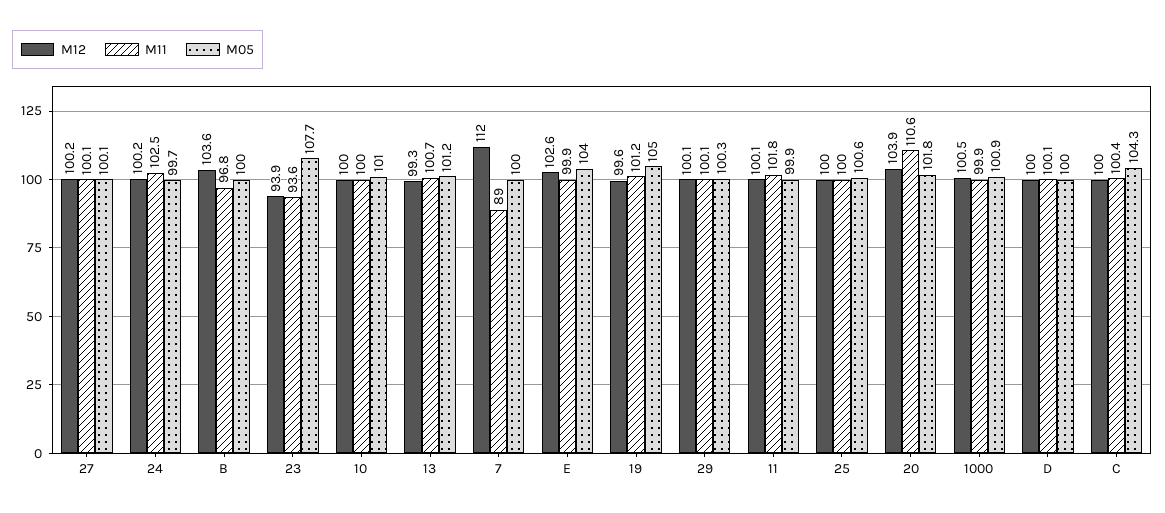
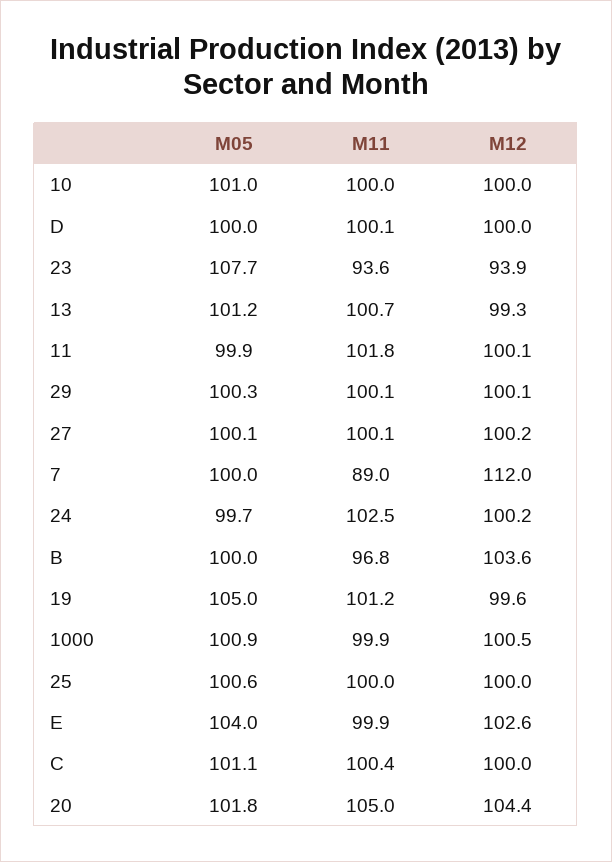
  {
    "M12": {
      "27": 100.2,
      "24": 100.2,
      "B": 103.6,
      "23": 93.9,
      "10": 100,
      "13": 99.3,
      "7": 112,
      "E": 102.6,
      "19": 99.6,
      "29": 100.1,
      "11": 100.1,
      "25": 100,
-     "20": 103.9,
+     "20": 104.4,
      "1000": 100.5,
      "D": 100,
      "C": 100
    },
    "M11": {
      "27": 100.1,
      "24": 102.5,
      "B": 96.8,
      "23": 93.6,
      "10": 100,
      "13": 100.7,
      "7": 89,
      "E": 99.9,
      "19": 101.2,
      "29": 100.1,
      "11": 101.8,
      "25": 100,
-     "20": 110.6,
+     "20": 105,
      "1000": 99.9,
      "D": 100.1,
      "C": 100.4
    },
    "M05": {
      "27": 100.1,
      "24": 99.7,
      "B": 100,
      "23": 107.7,
      "10": 101,
      "13": 101.2,
      "7": 100,
      "E": 104,
      "19": 105,
      "29": 100.3,
      "11": 99.9,
      "25": 100.6,
      "20": 101.8,
      "1000": 100.9,
      "D": 100,
-     "C": 104.3
+     "C": 101.1
    }
  }

